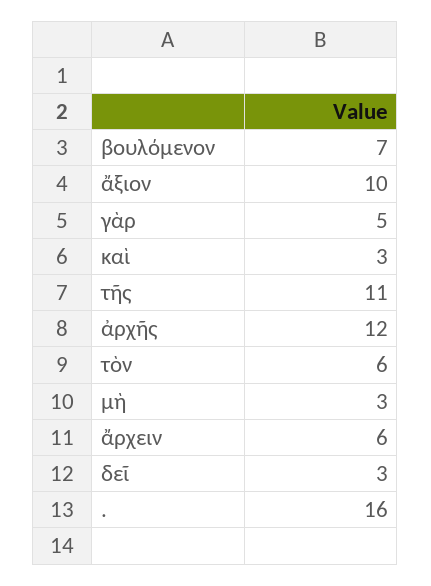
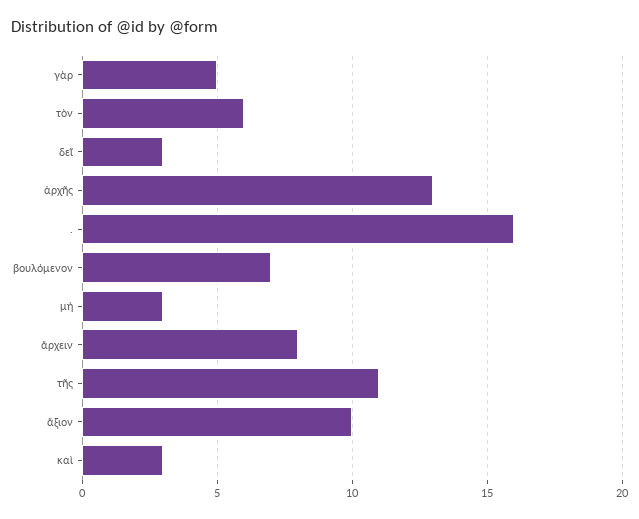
  {
    "βουλόμενον": 7,
    "ἄξιον": 10,
    "γὰρ": 5,
    "καὶ": 3,
    "τῆς": 11,
-   "ἀρχῆς": 12,
+   "ἀρχῆς": 13,
    "τὸν": 6,
    "μὴ": 3,
-   "ἄρχειν": 6,
+   "ἄρχειν": 8,
    "δεῖ": 3,
    ".": 16
  }

